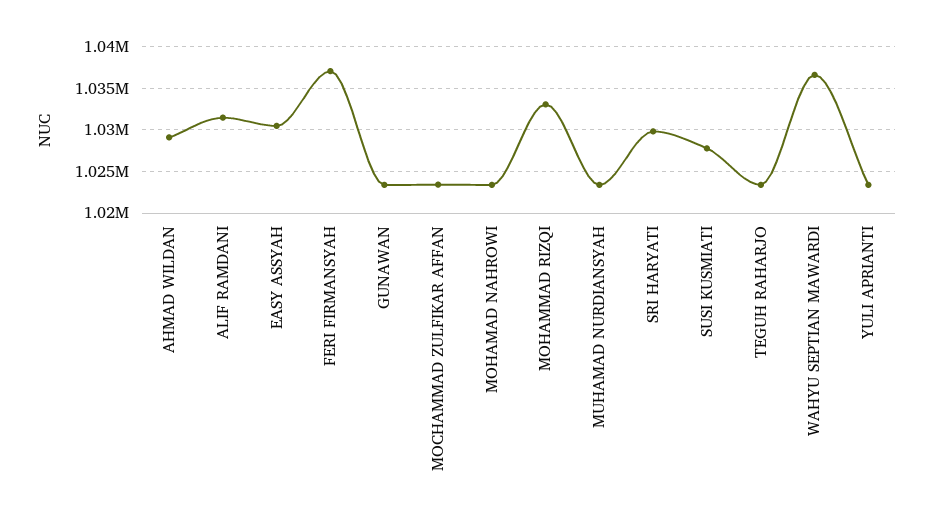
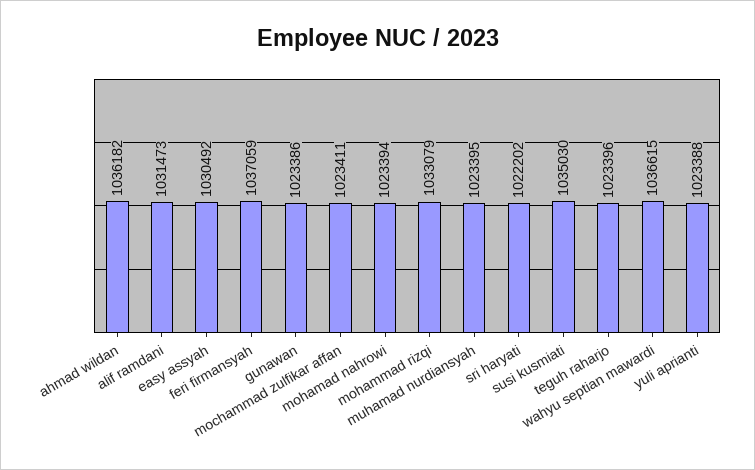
  {
-   "AHMAD WILDAN": 1029000,
+   "AHMAD WILDAN": 1036182,
    "ALIF RAMDANI": 1031473,
    "EASY ASSYAH": 1030492,
    "FERI FIRMANSYAH": 1037059,
    "GUNAWAN": 1023386,
    "MOCHAMMAD ZULFIKAR AFFAN": 1023411,
    "MOHAMAD NAHROWI": 1023394,
    "MOHAMMAD RIZQI": 1033079,
    "MUHAMAD NURDIANSYAH": 1023395,
-   "SRI HARYATI": 1030000,
+   "SRI HARYATI": 1022202,
-   "SUSI KUSMIATI": 1028000,
+   "SUSI KUSMIATI": 1035030,
    "TEGUH RAHARJO": 1023396,
    "WAHYU SEPTIAN MAWARDI": 1036615,
    "YULI APRIANTI": 1023388
  }

